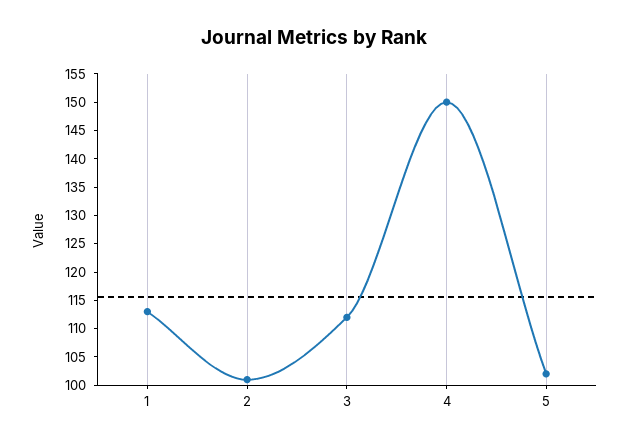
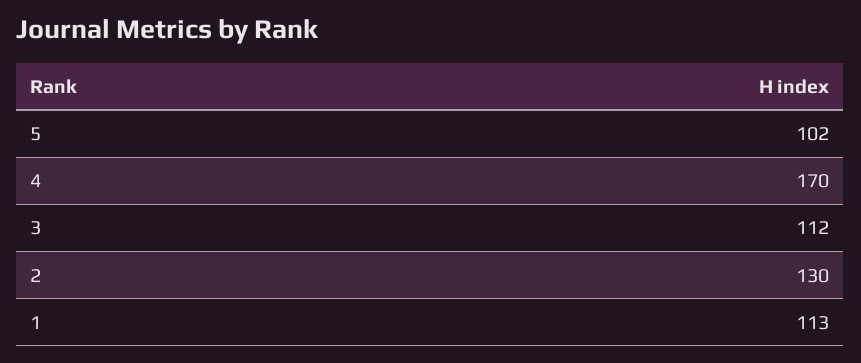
  {
    "1": 113,
-   "2": 100,
+   "2": 130,
    "3": 112,
-   "4": 150,
+   "4": 170,
    "5": 102
  }

